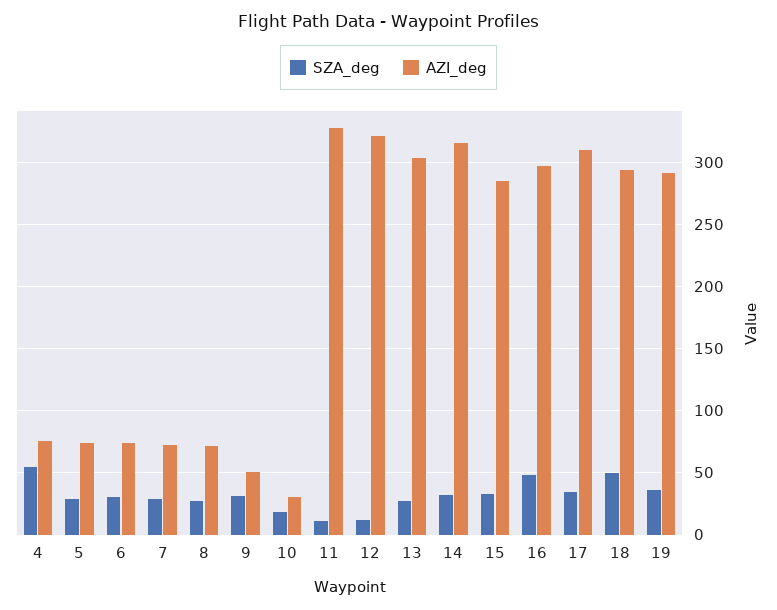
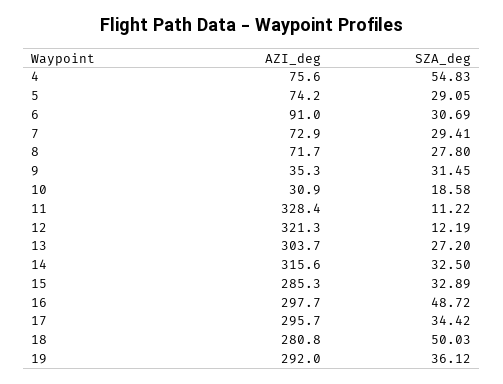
  {
    "SZA_deg": {
      "4": 54.83,
      "5": 29.05,
      "6": 30.69,
      "7": 29.41,
      "8": 27.8,
      "9": 31.45,
      "10": 18.58,
      "11": 11.22,
      "12": 12.19,
      "13": 27.2,
      "14": 32.5,
      "15": 32.89,
      "16": 48.72,
      "17": 34.42,
      "18": 50.03,
      "19": 36.12
    },
    "AZI_deg": {
      "4": 75.6,
      "5": 74.2,
-     "6": 75,
+     "6": 91,
      "7": 72.9,
      "8": 71.7,
-     "9": 50,
+     "9": 35.3,
      "10": 30.9,
      "11": 328.4,
      "12": 321.3,
      "13": 303.7,
      "14": 315.6,
      "15": 285.3,
      "16": 297.7,
-     "17": 310,
+     "17": 295.7,
-     "18": 295,
+     "18": 280.8,
      "19": 292
    }
  }

